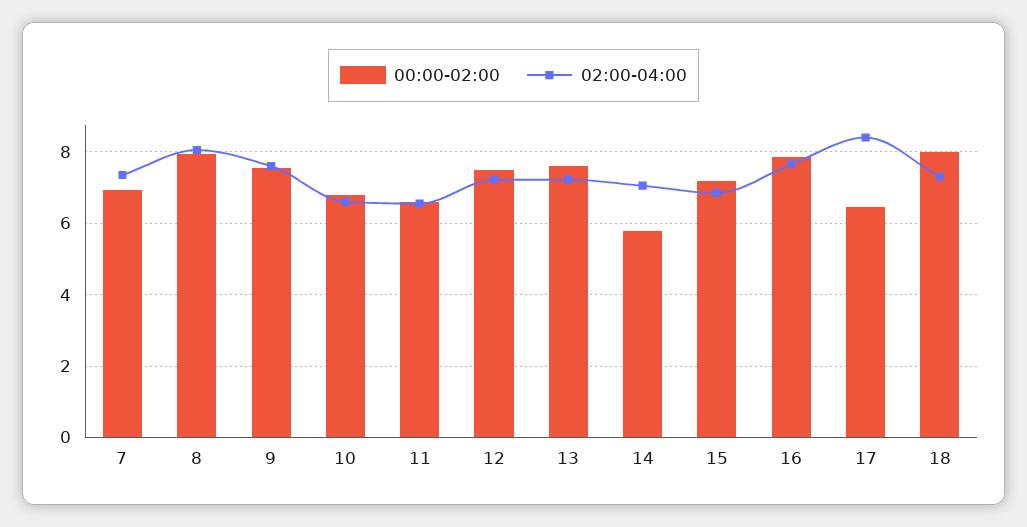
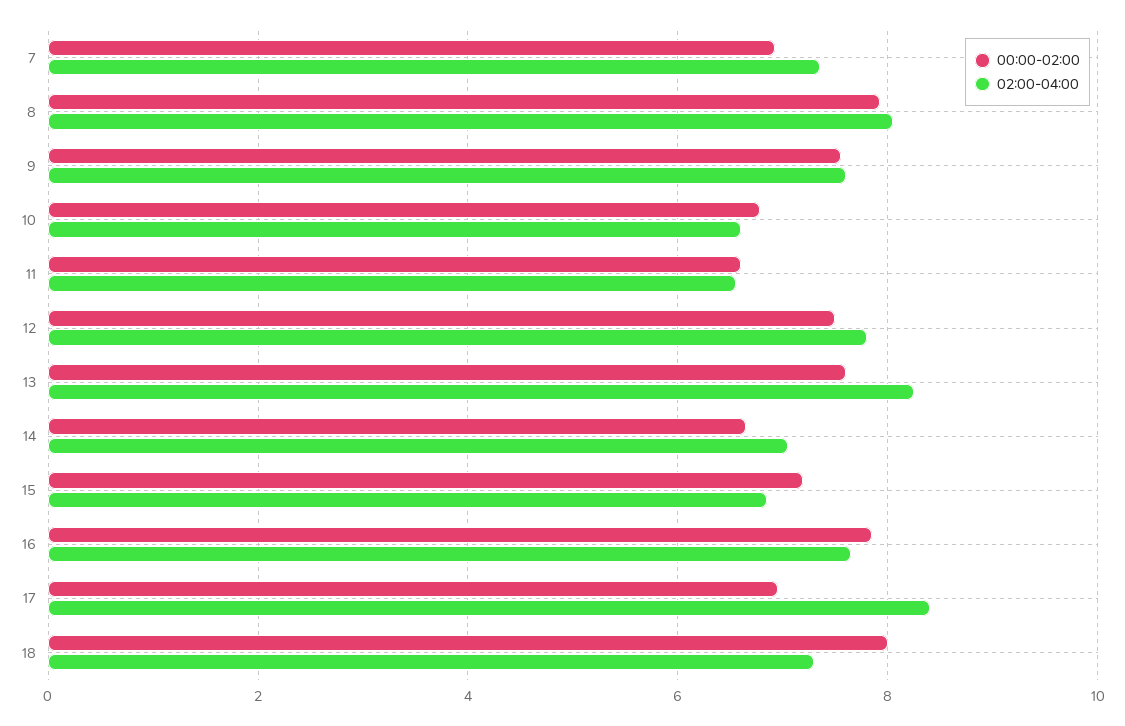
  {
    "00:00-02:00": {
      "7": 7,
      "8": 8,
      "9": 7.6,
      "10": 6.8,
      "11": 6.6,
      "12": 7.6,
      "13": 7.6,
-     "14": 5.8,
+     "14": 6.6,
      "15": 7.2,
      "16": 7.8,
-     "17": 6.4,
+     "17": 7,
      "18": 8
    },
    "02:00-04:00": {
      "7": 7.4,
      "8": 8,
      "9": 7.6,
      "10": 6.6,
      "11": 6.6,
-     "12": 7.2,
+     "12": 7.8,
-     "13": 7.2,
+     "13": 8.2,
      "14": 7,
      "15": 6.8,
      "16": 7.6,
      "17": 8.4,
      "18": 7.4
    }
  }

